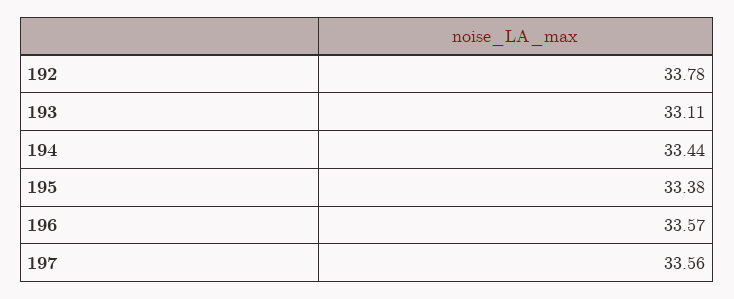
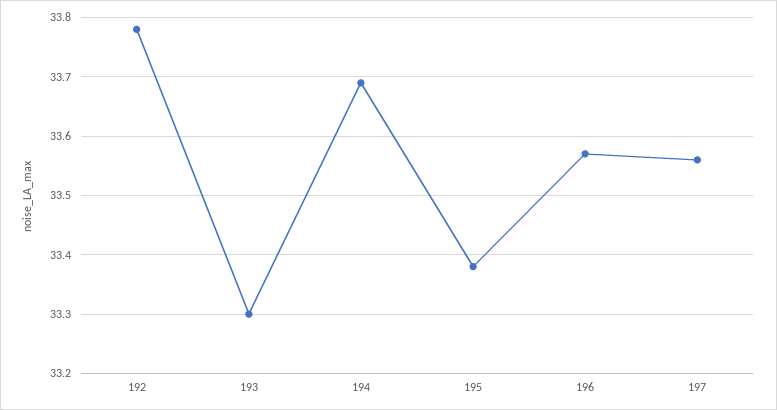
  {
    "192": 33.78,
-   "193": 33.11,
+   "193": 33.3,
-   "194": 33.44,
+   "194": 33.7,
    "195": 33.38,
    "196": 33.57,
    "197": 33.56
  }

